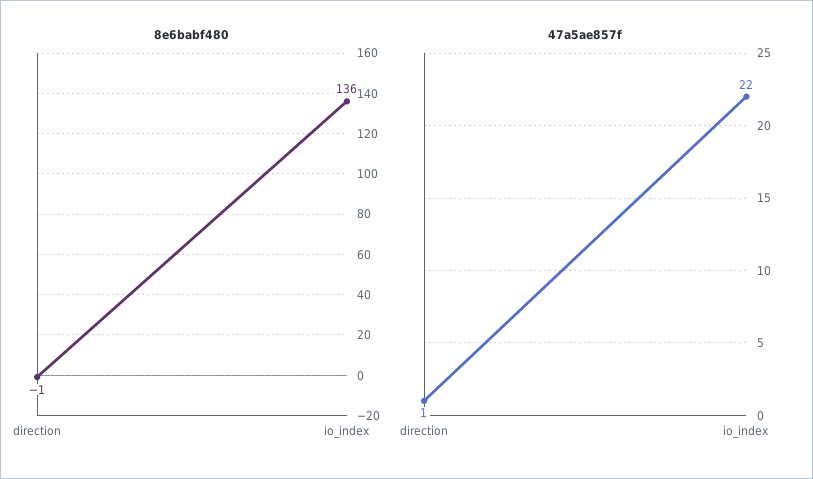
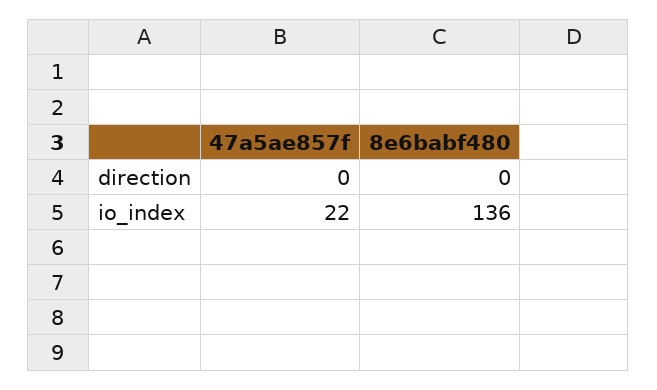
  {
    "8e6babf480": {
-     "direction": -1,
+     "direction": 0,
      "io_index": 136
    },
    "47a5ae857f": {
-     "direction": 1,
+     "direction": 0,
      "io_index": 22
    }
  }

